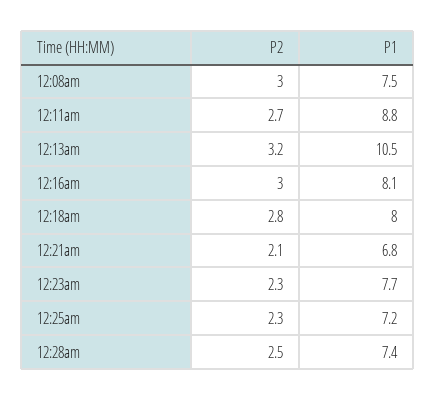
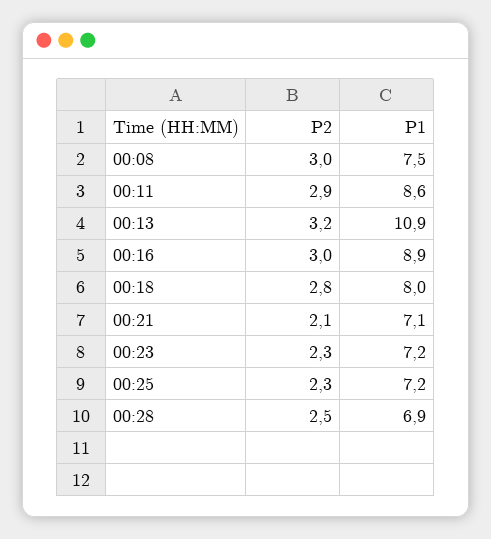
  {
    "P2": {
      "12:08am": 3,
-     "12:11am": 2.7,
+     "12:11am": 2.9,
      "12:13am": 3.2,
      "12:16am": 3,
      "12:18am": 2.8,
      "12:21am": 2.1,
      "12:23am": 2.3,
      "12:25am": 2.3,
      "12:28am": 2.5
    },
    "P1": {
      "12:08am": 7.5,
-     "12:11am": 8.8,
+     "12:11am": 8.6,
-     "12:13am": 10.5,
+     "12:13am": 10.9,
-     "12:16am": 8.1,
+     "12:16am": 8.9,
      "12:18am": 8,
-     "12:21am": 6.8,
+     "12:21am": 7.1,
-     "12:23am": 7.7,
+     "12:23am": 7.2,
      "12:25am": 7.2,
-     "12:28am": 7.4
+     "12:28am": 6.9
    }
  }

